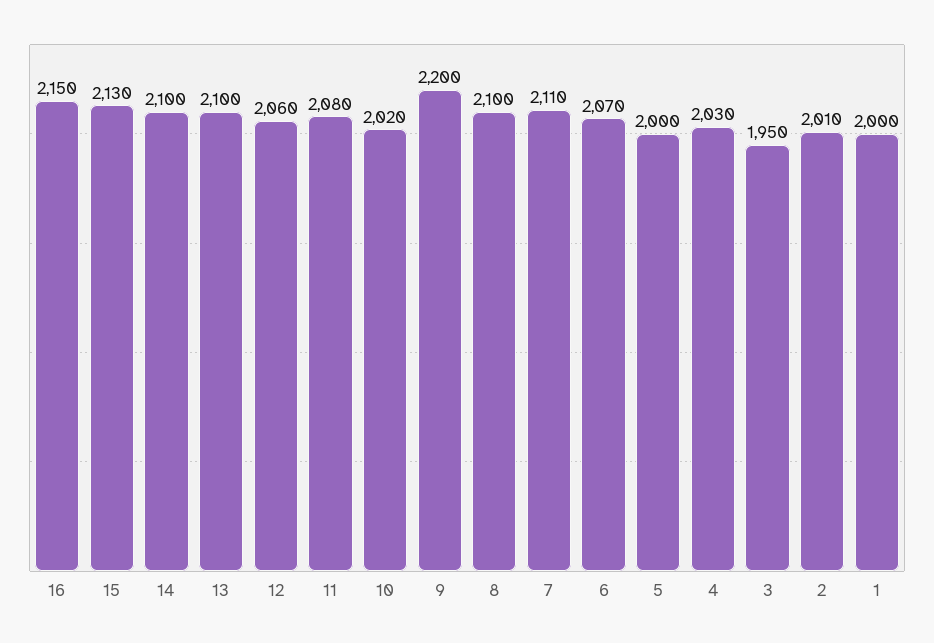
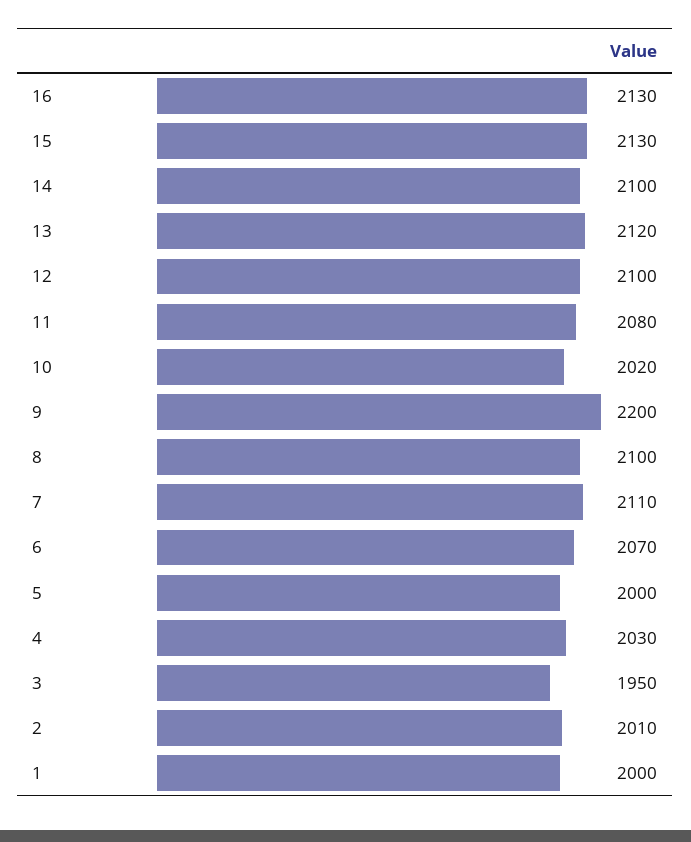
  {
-   "16": 2150,
+   "16": 2130,
    "15": 2130,
    "14": 2100,
-   "13": 2100,
+   "13": 2120,
-   "12": 2060,
+   "12": 2100,
    "11": 2080,
    "10": 2020,
    "9": 2200,
    "8": 2100,
    "7": 2110,
    "6": 2070,
    "5": 2000,
    "4": 2030,
    "3": 1950,
    "2": 2010,
    "1": 2000
  }

